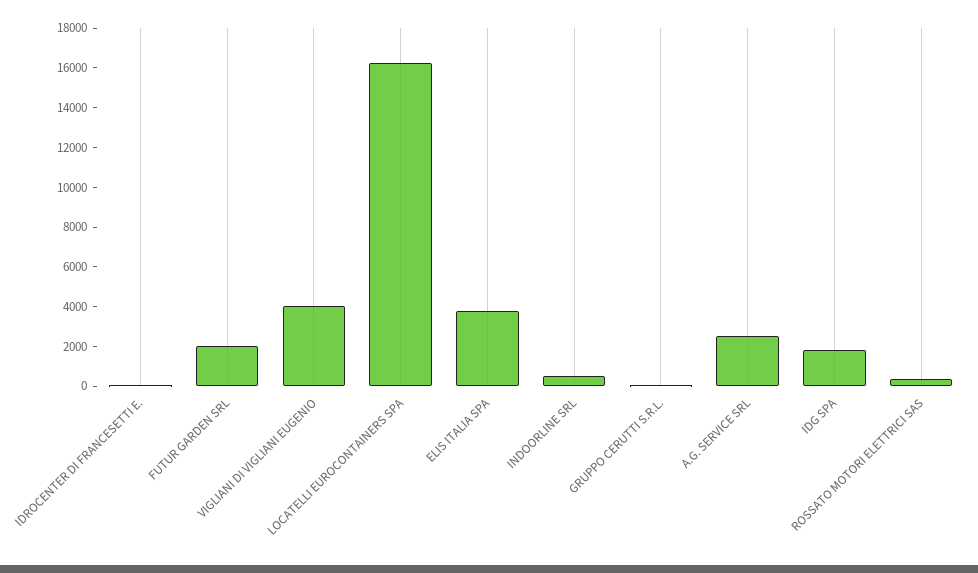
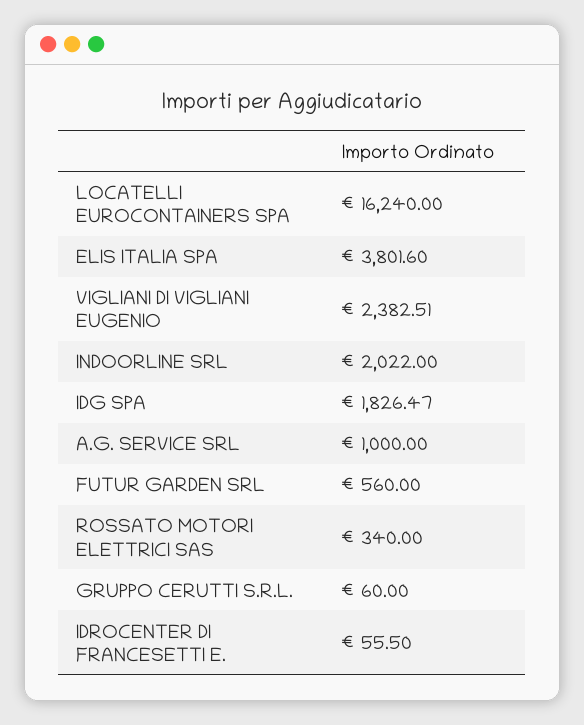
  {
    "IDROCENTER DI FRANCESETTI E.": 55.5,
-   "FUTUR GARDEN SRL": 2000,
+   "FUTUR GARDEN SRL": 560,
-   "VIGLIANI DI VIGLIANI EUGENIO": 4000,
+   "VIGLIANI DI VIGLIANI EUGENIO": 2382.51,
    "LOCATELLI EUROCONTAINERS SPA": 16240,
    "ELIS ITALIA SPA": 3801.6,
-   "INDOORLINE SRL": 500,
+   "INDOORLINE SRL": 2022,
    "GRUPPO CERUTTI S.R.L.": 60,
-   "A.G. SERVICE SRL": 2500,
+   "A.G. SERVICE SRL": 1000,
    "IDG SPA": 1826.47,
    "ROSSATO MOTORI ELETTRICI SAS": 340
  }

